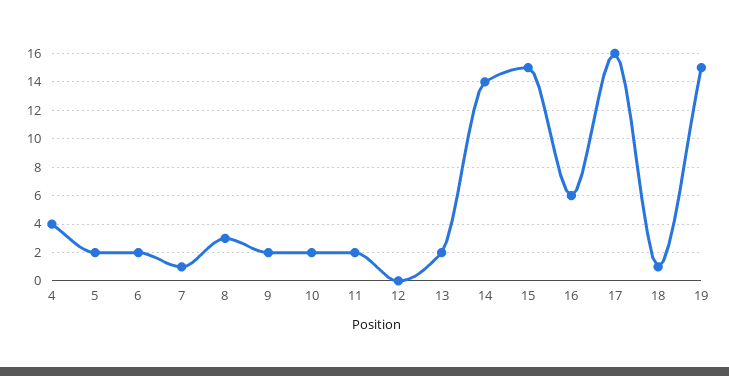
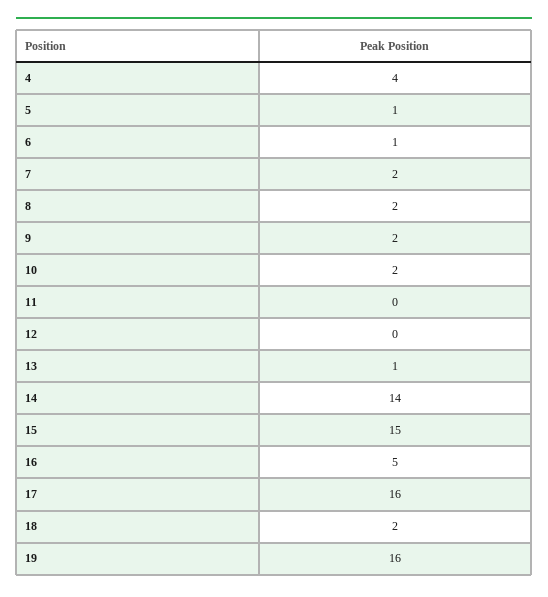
  {
    "4": 4,
-   "5": 2,
+   "5": 1,
-   "6": 2,
+   "6": 1,
-   "7": 1,
+   "7": 2,
-   "8": 3,
+   "8": 2,
    "9": 2,
    "10": 2,
-   "11": 2,
+   "11": 0,
    "12": 0,
-   "13": 2,
+   "13": 1,
    "14": 14,
    "15": 15,
-   "16": 6,
+   "16": 5,
    "17": 16,
-   "18": 1,
+   "18": 2,
-   "19": 15
+   "19": 16
  }

